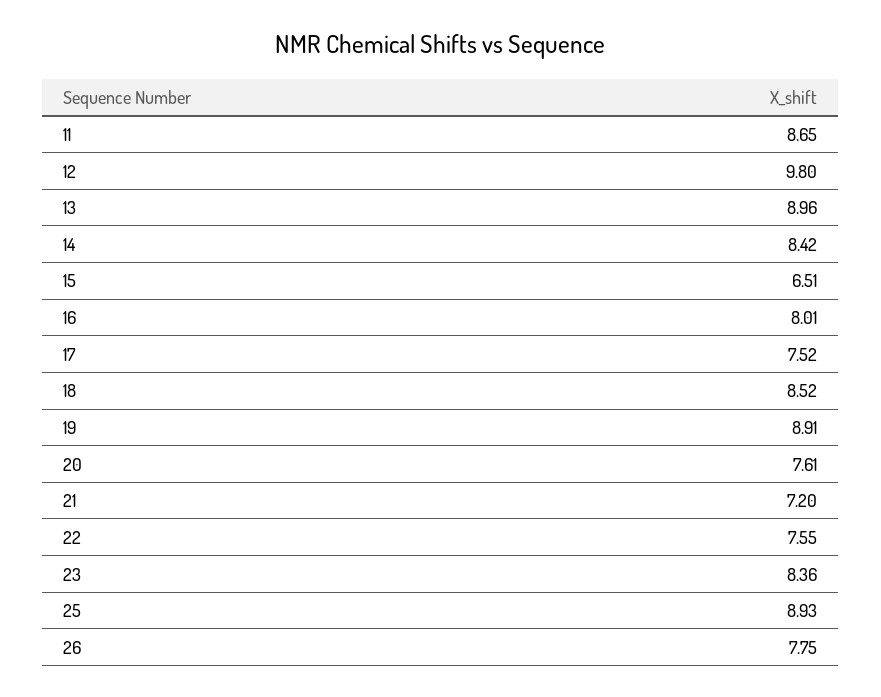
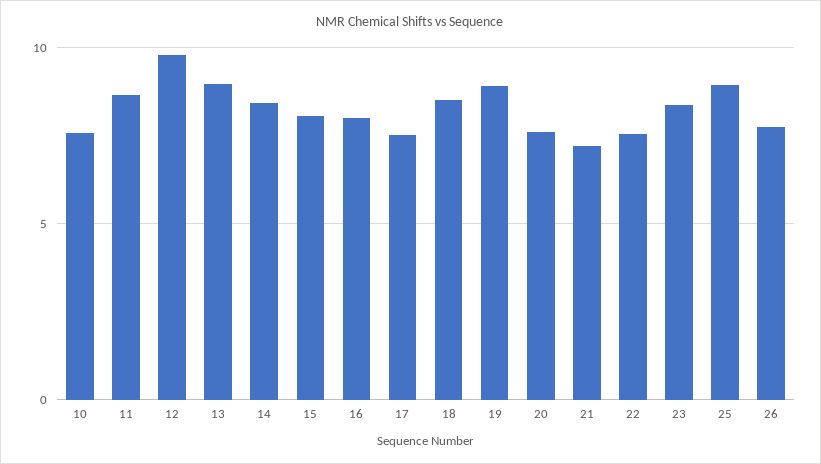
  {
    "11": 8.65,
    "12": 9.8,
    "13": 8.96,
    "14": 8.42,
-   "15": 6.51,
+   "15": 8,
    "16": 8.01,
    "17": 7.52,
    "18": 8.52,
    "19": 8.91,
    "20": 7.61,
    "21": 7.2,
    "22": 7.55,
    "23": 8.36,
    "25": 8.93,
-   "26": 7.75
+   "26": 7.75,
+   "10": 7.5
  }

